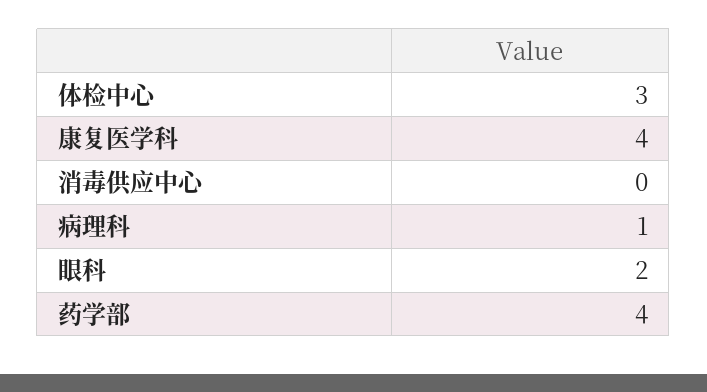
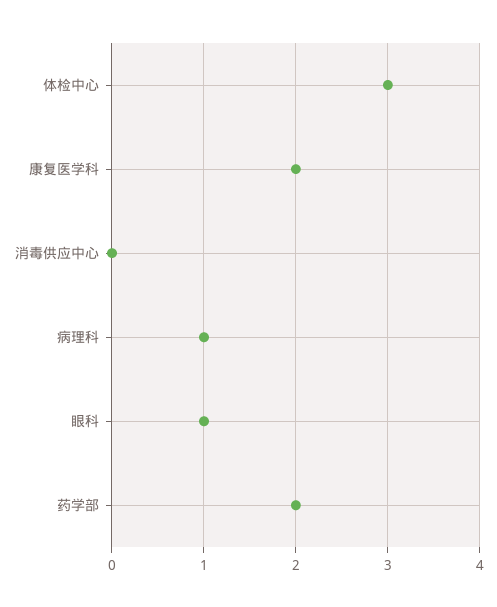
  {
    "体检中心": 3,
-   "康复医学科": 4,
+   "康复医学科": 2,
    "消毒供应中心": 0,
    "病理科": 1,
-   "眼科": 2,
+   "眼科": 1,
-   "药学部": 4
+   "药学部": 2
  }

